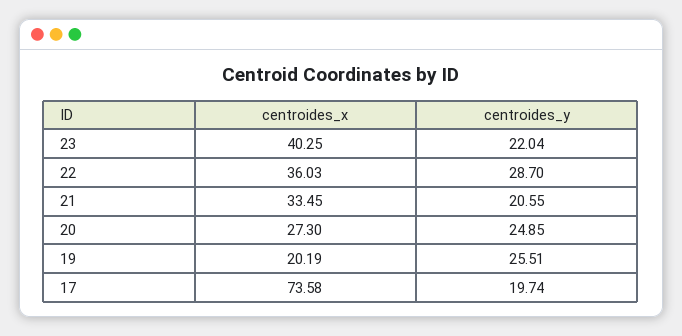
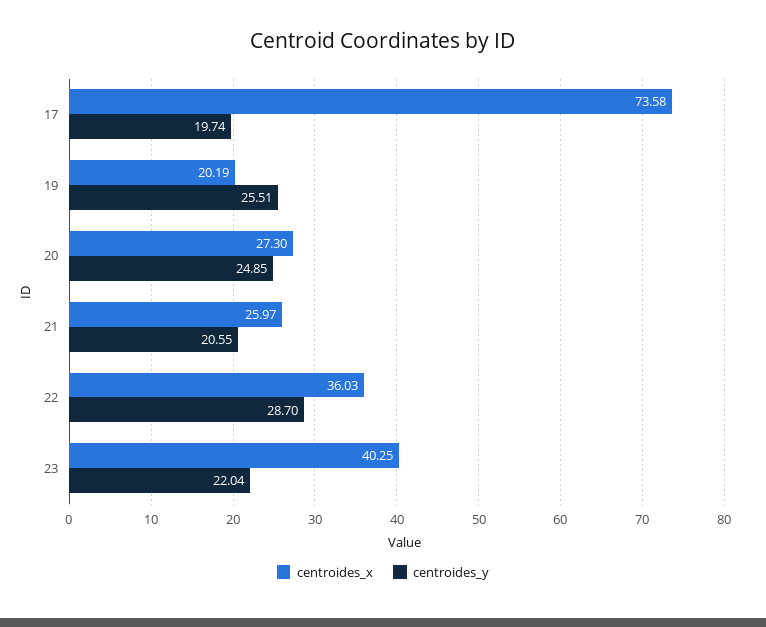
  {
    "centroides_x": {
      "23": 40.25,
      "22": 36.03,
-     "21": 33.45,
+     "21": 25.97,
      "20": 27.3,
      "19": 20.19,
      "17": 73.58
    },
    "centroides_y": {
      "23": 22.04,
      "22": 28.7,
      "21": 20.55,
      "20": 24.85,
      "19": 25.51,
      "17": 19.74
    }
  }

